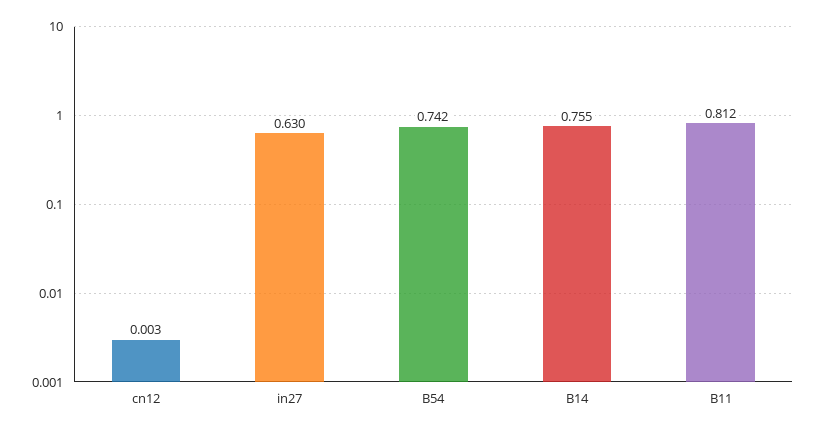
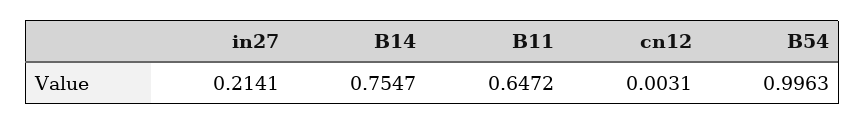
  {
    "cn12": 0.0031,
-   "in27": 0.63,
+   "in27": 0.2141,
-   "B54": 0.742,
+   "B54": 0.9963,
    "B14": 0.7547,
-   "B11": 0.812
+   "B11": 0.6472
  }

